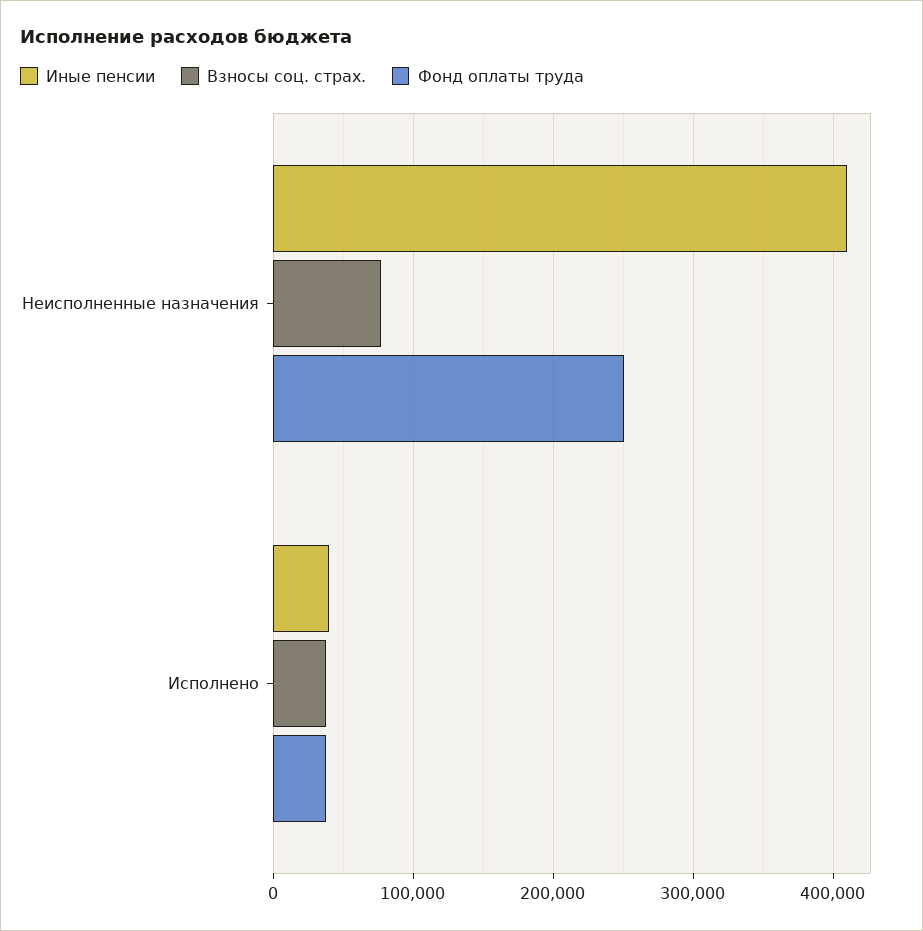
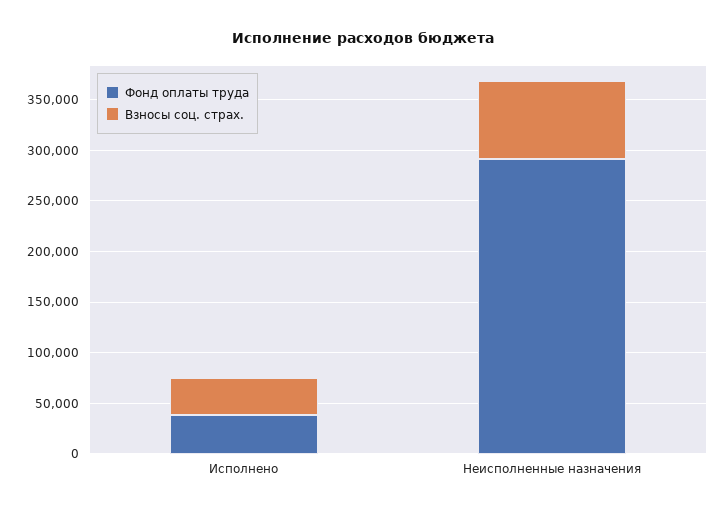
  {
-   "Иные пенсии": {
-     "Неисполненные назначения": 410000,
-     "Исполнено": 40000
-   },
    "Взносы соц. страх.": {
      "Неисполненные назначения": 80000,
      "Исполнено": 40000
    },
    "Фонд оплаты труда": {
-     "Неисполненные назначения": 250000,
+     "Неисполненные назначения": 290000,
      "Исполнено": 40000
    }
  }

